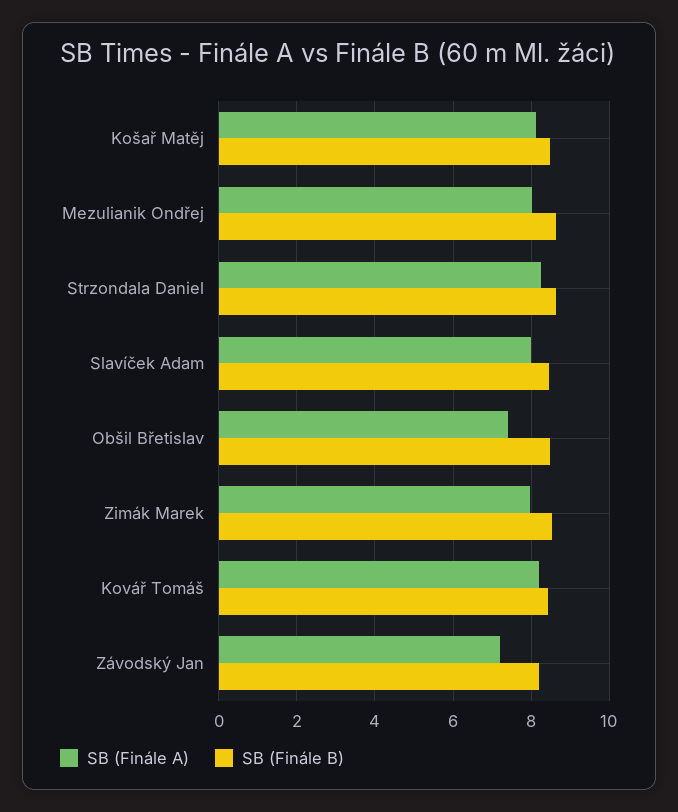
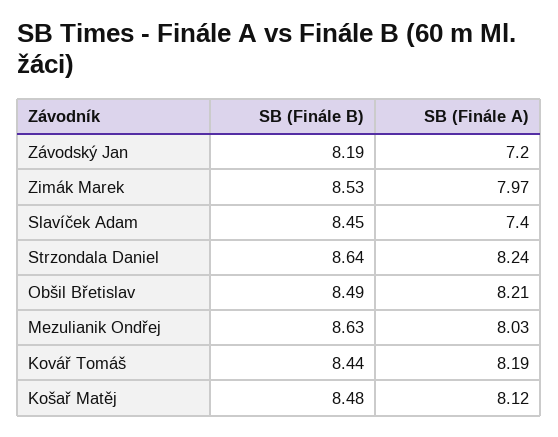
  {
    "SB (Finále A)": {
      "Košař Matěj": 8.12,
      "Mezulianik Ondřej": 8.03,
      "Strzondala Daniel": 8.24,
-     "Slavíček Adam": 8,
+     "Slavíček Adam": 7.4,
-     "Obšil Břetislav": 7.4,
+     "Obšil Břetislav": 8.21,
      "Zimák Marek": 7.97,
      "Kovář Tomáš": 8.19,
      "Závodský Jan": 7.2
    },
    "SB (Finále B)": {
      "Košař Matěj": 8.48,
      "Mezulianik Ondřej": 8.63,
      "Strzondala Daniel": 8.64,
      "Slavíček Adam": 8.45,
      "Obšil Břetislav": 8.49,
      "Zimák Marek": 8.53,
      "Kovář Tomáš": 8.44,
      "Závodský Jan": 8.19
    }
  }

